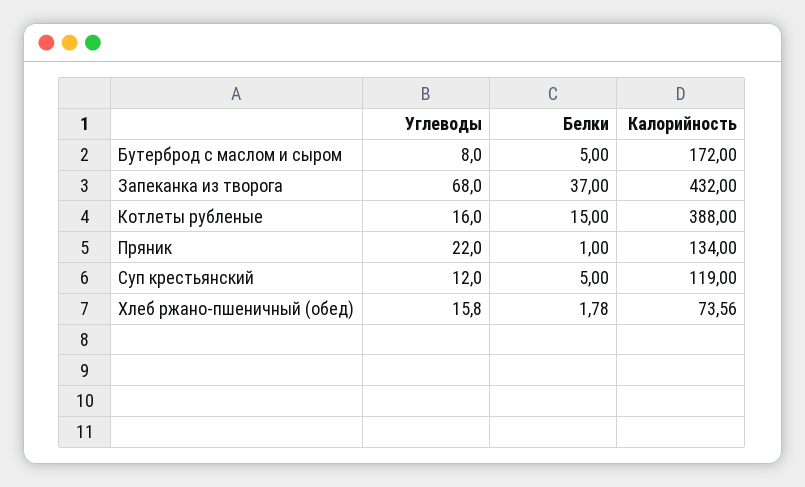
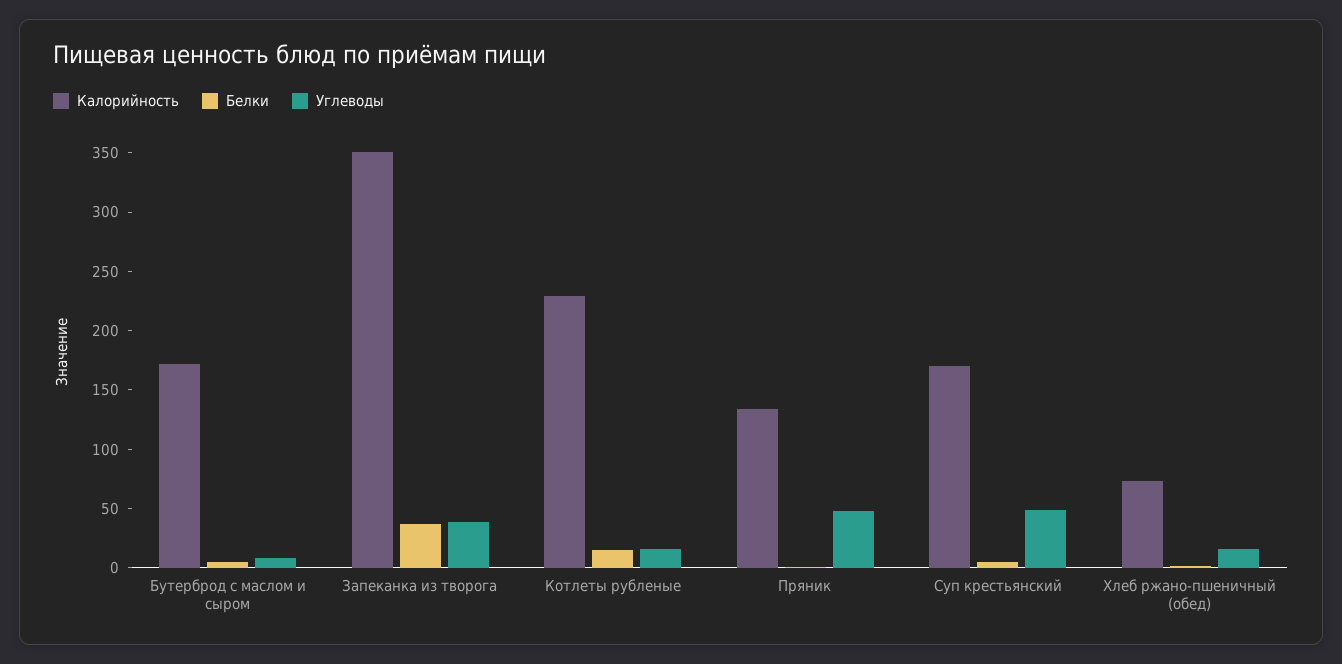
  {
    "Углеводы": {
      "Бутерброд с маслом и сыром": 8,
-     "Запеканка из творога": 68,
+     "Запеканка из творога": 40,
      "Котлеты рубленые": 16,
-     "Пряник": 22,
+     "Пряник": 50,
-     "Суп крестьянский": 12,
+     "Суп крестьянский": 50,
      "Хлеб ржано-пшеничный (обед)": 15.8
    },
    "Белки": {
      "Бутерброд с маслом и сыром": 5,
      "Запеканка из творога": 37,
      "Котлеты рубленые": 15,
      "Пряник": 1,
      "Суп крестьянский": 5,
      "Хлеб ржано-пшеничный (обед)": 1.78
    },
    "Калорийность": {
      "Бутерброд с маслом и сыром": 172,
-     "Запеканка из творога": 432,
+     "Запеканка из творога": 350,
-     "Котлеты рубленые": 388,
+     "Котлеты рубленые": 230,
      "Пряник": 134,
-     "Суп крестьянский": 119,
+     "Суп крестьянский": 170,
      "Хлеб ржано-пшеничный (обед)": 73.56
    }
  }

